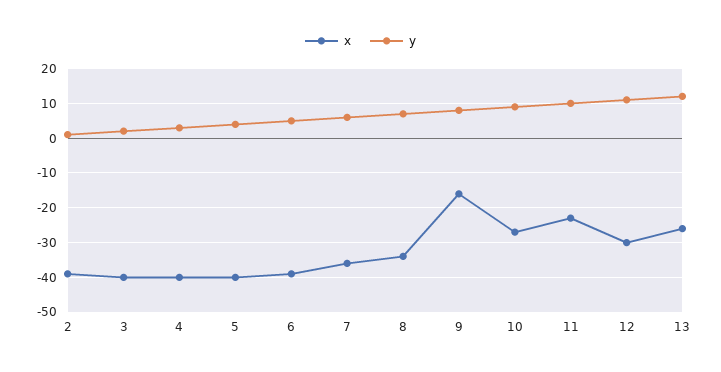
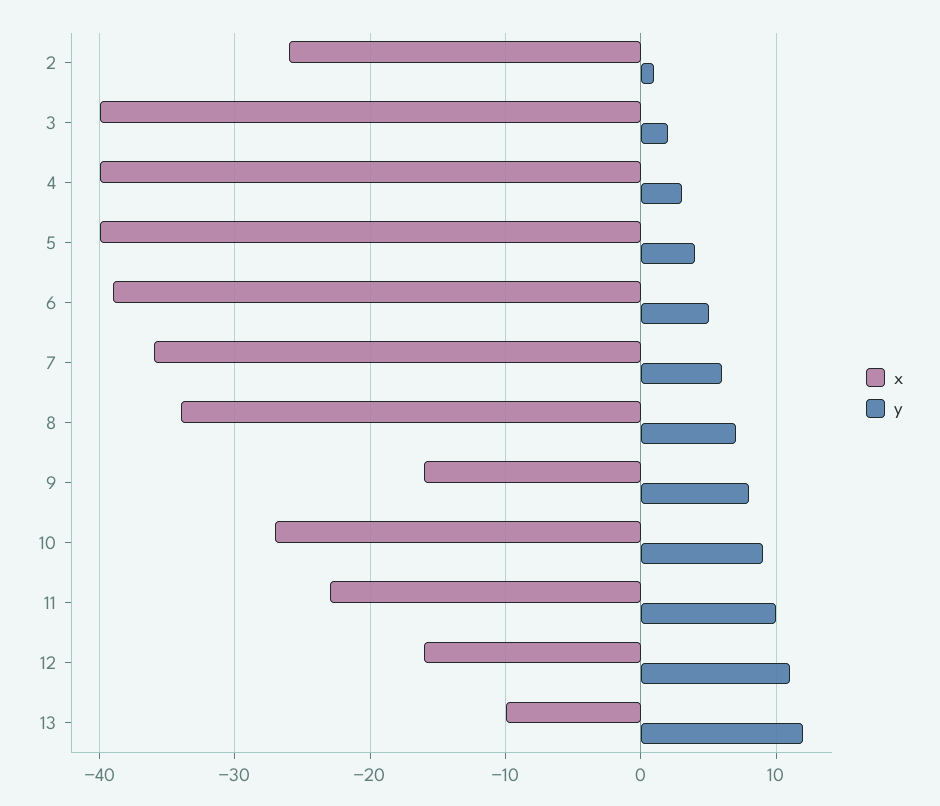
  {
    "x": {
-     "2": -40,
+     "2": -26,
      "3": -40,
      "4": -40,
      "5": -40,
      "6": -39,
      "7": -36,
      "8": -34,
      "9": -16,
      "10": -27,
      "11": -23,
-     "12": -30,
+     "12": -16,
-     "13": -25
+     "13": -10
    },
    "y": {
      "2": 1,
      "3": 2,
      "4": 3,
      "5": 4,
      "6": 5,
      "7": 6,
      "8": 7,
      "9": 8,
      "10": 9,
      "11": 10,
      "12": 11,
      "13": 12
    }
  }

